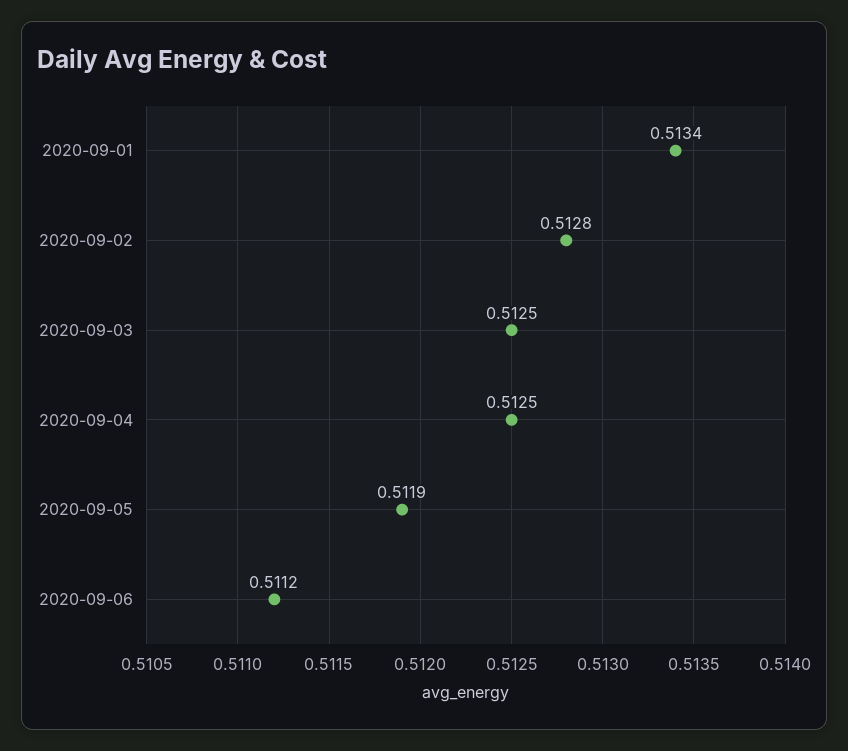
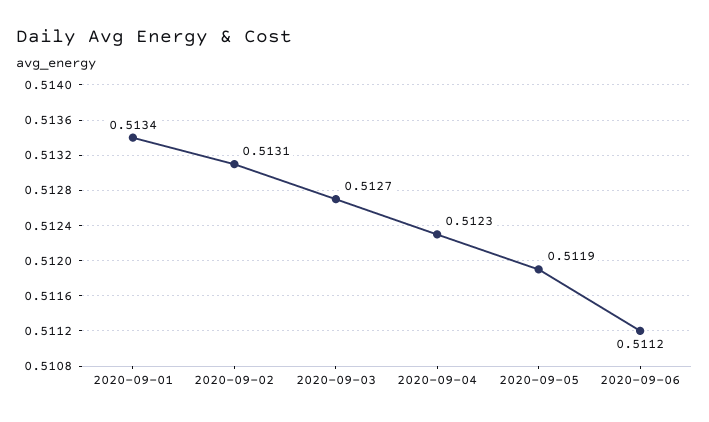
  {
    "2020-09-01": 0.5134,
-   "2020-09-02": 0.5128,
+   "2020-09-02": 0.5131,
-   "2020-09-03": 0.5125,
+   "2020-09-03": 0.5127,
-   "2020-09-04": 0.5125,
+   "2020-09-04": 0.5123,
    "2020-09-05": 0.5119,
    "2020-09-06": 0.5112
  }

